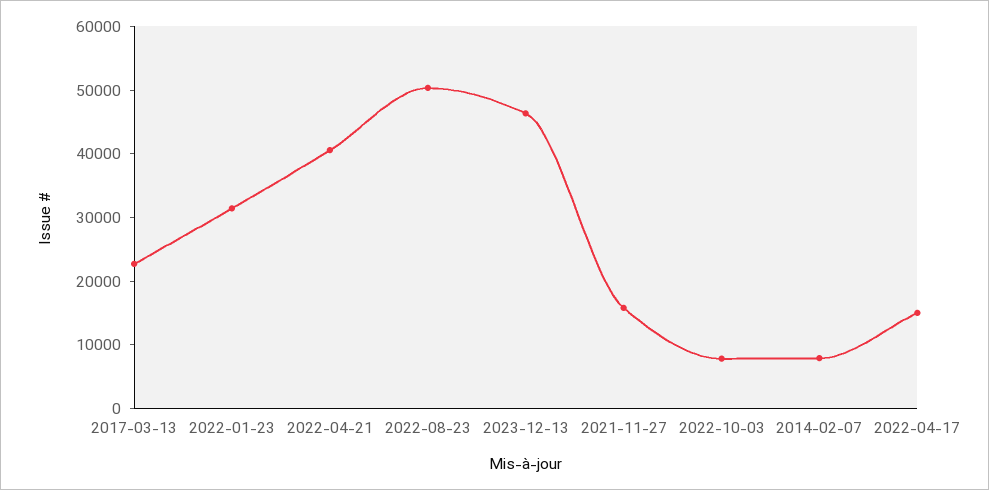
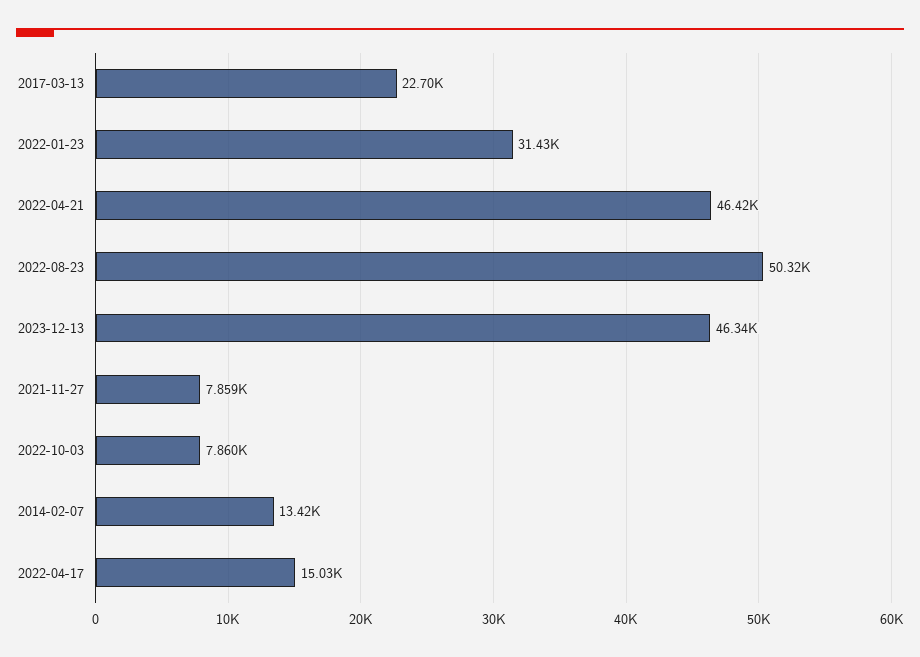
  {
    "2017-03-13": 22700,
    "2022-01-23": 31430,
-   "2022-04-21": 40000,
+   "2022-04-21": 46420,
    "2022-08-23": 50320,
    "2023-12-13": 46340,
-   "2021-11-27": 16000,
+   "2021-11-27": 7859,
    "2022-10-03": 7860,
-   "2014-02-07": 8000,
+   "2014-02-07": 13420,
    "2022-04-17": 15030
  }

